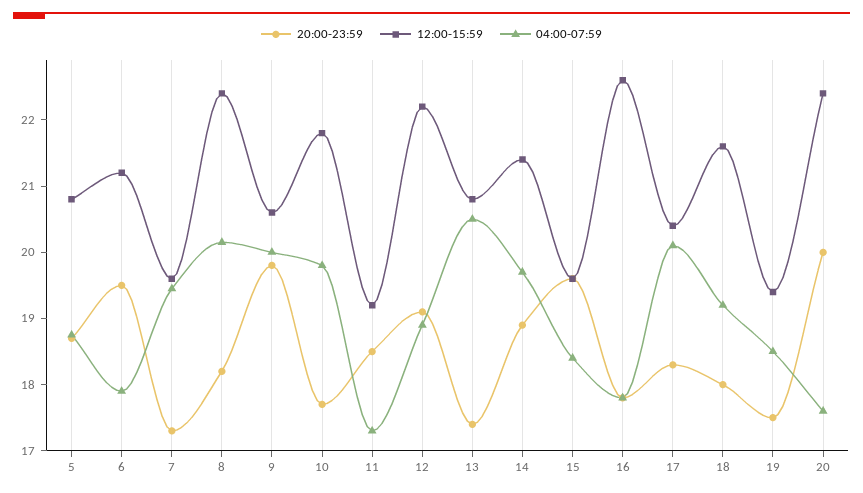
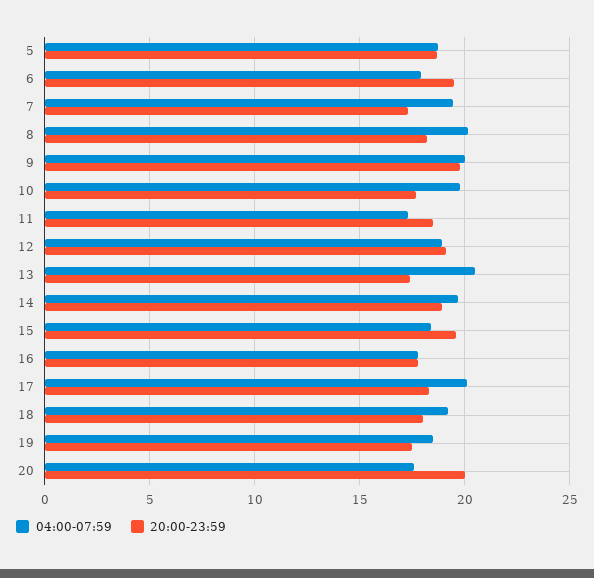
  {
    "20:00-23:59": {
      "5": 18.8,
      "6": 19.6,
      "7": 17.4,
      "8": 18.2,
      "9": 19.8,
      "10": 17.8,
      "11": 18.6,
      "12": 19.2,
      "13": 17.4,
      "14": 19,
      "15": 19.6,
      "16": 17.8,
      "17": 18.4,
      "18": 18,
      "19": 17.6,
      "20": 20
    },
-   "12:00-15:59": {
-     "5": 20.8,
-     "6": 21.2,
-     "7": 19.6,
-     "8": 22.4,
-     "9": 20.6,
-     "10": 21.8,
-     "11": 19.2,
-     "12": 22.2,
-     "13": 20.8,
-     "14": 21.4,
-     "15": 19.6,
-     "16": 22.6,
-     "17": 20.4,
-     "18": 21.6,
-     "19": 19.4,
-     "20": 22.4
-   },
    "04:00-07:59": {
      "5": 18.8,
      "6": 18,
      "7": 19.4,
      "8": 20.2,
      "9": 20,
      "10": 19.8,
      "11": 17.4,
      "12": 19,
      "13": 20.6,
      "14": 19.8,
      "15": 18.4,
      "16": 17.8,
      "17": 20.2,
      "18": 19.2,
      "19": 18.6,
      "20": 17.6
    }
  }

